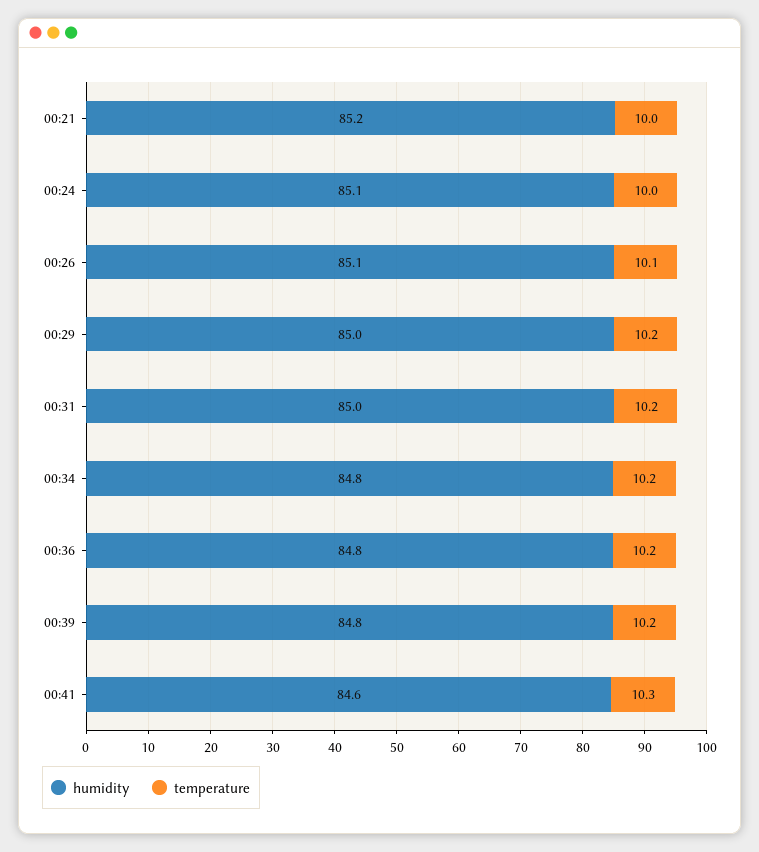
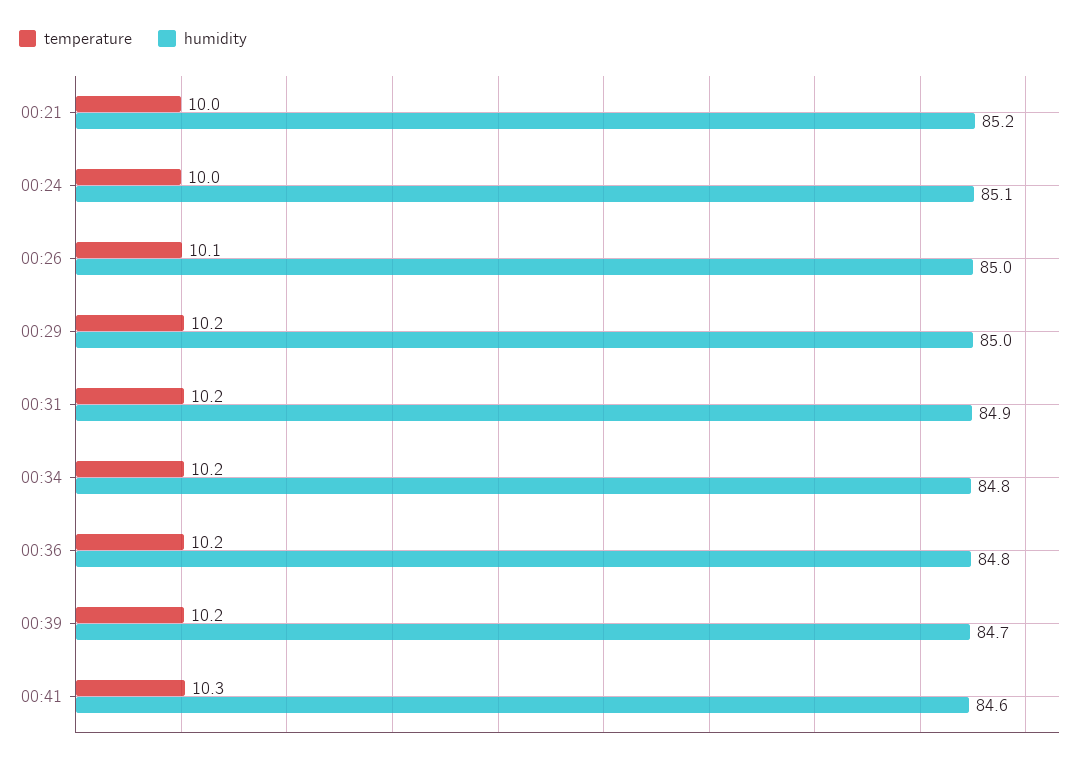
  {
    "humidity": {
      "00:21": 85.2,
      "00:24": 85.1,
-     "00:26": 85.1,
+     "00:26": 85,
      "00:29": 85,
-     "00:31": 85,
+     "00:31": 84.9,
      "00:34": 84.8,
      "00:36": 84.8,
-     "00:39": 84.8,
+     "00:39": 84.7,
      "00:41": 84.6
    },
    "temperature": {
      "00:21": 10,
      "00:24": 10,
      "00:26": 10.1,
      "00:29": 10.2,
      "00:31": 10.2,
      "00:34": 10.2,
      "00:36": 10.2,
      "00:39": 10.2,
      "00:41": 10.3
    }
  }

